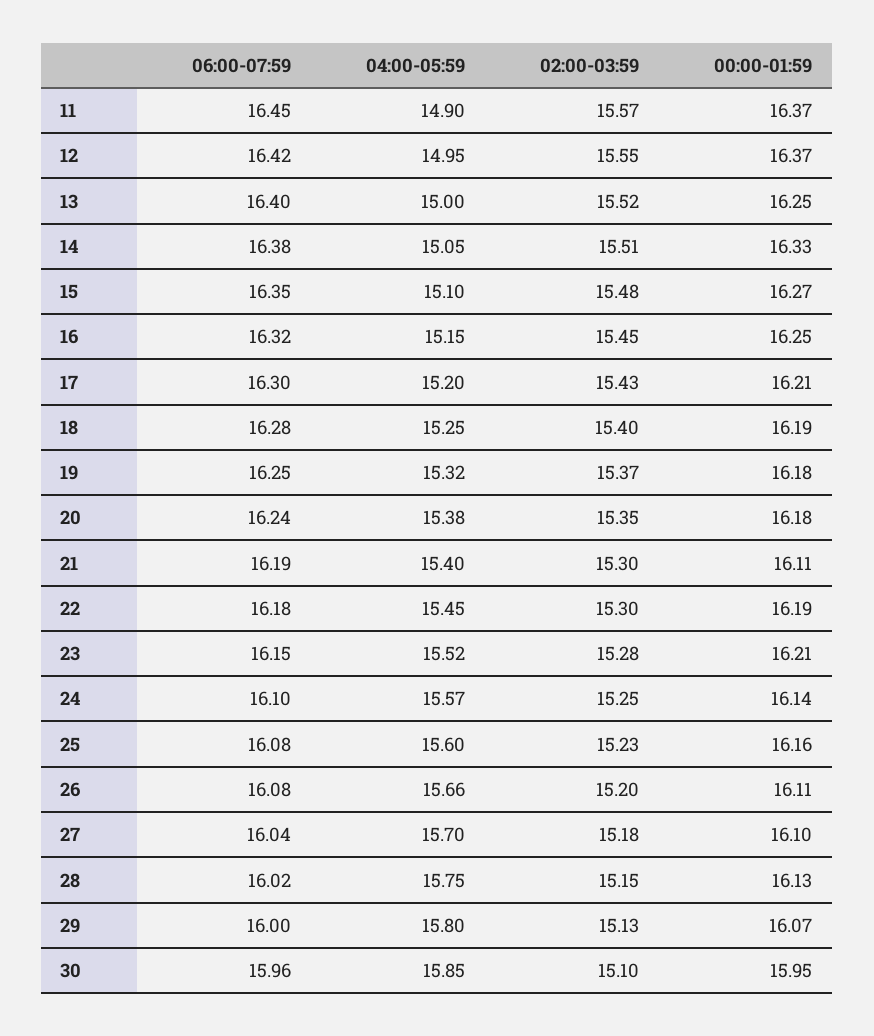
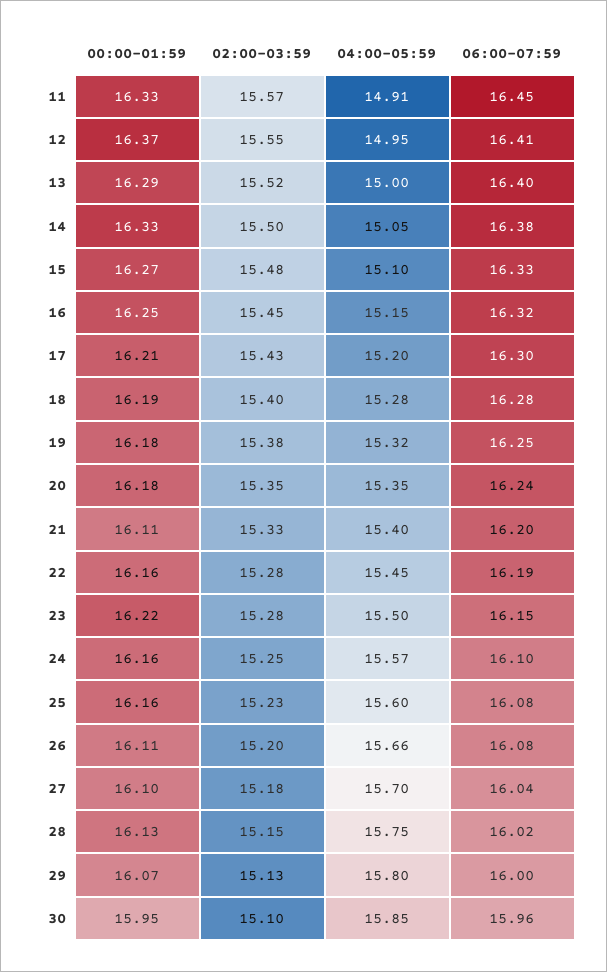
  {
    "06:00-07:59": {
      "11": 16.45,
-     "12": 16.42,
+     "12": 16.41,
      "13": 16.4,
      "14": 16.38,
-     "15": 16.35,
+     "15": 16.33,
      "16": 16.32,
      "17": 16.3,
      "18": 16.28,
      "19": 16.25,
      "20": 16.24,
-     "21": 16.19,
+     "21": 16.2,
-     "22": 16.18,
+     "22": 16.19,
      "23": 16.15,
      "24": 16.1,
      "25": 16.08,
      "26": 16.08,
      "27": 16.04,
      "28": 16.02,
      "29": 16,
      "30": 15.96
    },
    "04:00-05:59": {
-     "11": 14.9,
+     "11": 14.91,
      "12": 14.95,
      "13": 15,
      "14": 15.05,
      "15": 15.1,
      "16": 15.15,
      "17": 15.2,
-     "18": 15.25,
+     "18": 15.28,
      "19": 15.32,
-     "20": 15.38,
+     "20": 15.35,
      "21": 15.4,
      "22": 15.45,
-     "23": 15.52,
+     "23": 15.5,
      "24": 15.57,
      "25": 15.6,
      "26": 15.66,
      "27": 15.7,
      "28": 15.75,
      "29": 15.8,
      "30": 15.85
    },
    "02:00-03:59": {
      "11": 15.57,
      "12": 15.55,
      "13": 15.52,
-     "14": 15.51,
+     "14": 15.5,
      "15": 15.48,
      "16": 15.45,
      "17": 15.43,
      "18": 15.4,
-     "19": 15.37,
+     "19": 15.38,
      "20": 15.35,
-     "21": 15.3,
+     "21": 15.33,
-     "22": 15.3,
+     "22": 15.28,
      "23": 15.28,
      "24": 15.25,
      "25": 15.23,
      "26": 15.2,
      "27": 15.18,
      "28": 15.15,
      "29": 15.13,
      "30": 15.1
    },
    "00:00-01:59": {
-     "11": 16.37,
+     "11": 16.33,
      "12": 16.37,
-     "13": 16.25,
+     "13": 16.29,
      "14": 16.33,
      "15": 16.27,
      "16": 16.25,
      "17": 16.21,
      "18": 16.19,
      "19": 16.18,
      "20": 16.18,
      "21": 16.11,
-     "22": 16.19,
+     "22": 16.16,
-     "23": 16.21,
+     "23": 16.22,
-     "24": 16.14,
+     "24": 16.16,
      "25": 16.16,
      "26": 16.11,
      "27": 16.1,
      "28": 16.13,
      "29": 16.07,
      "30": 15.95
    }
  }

